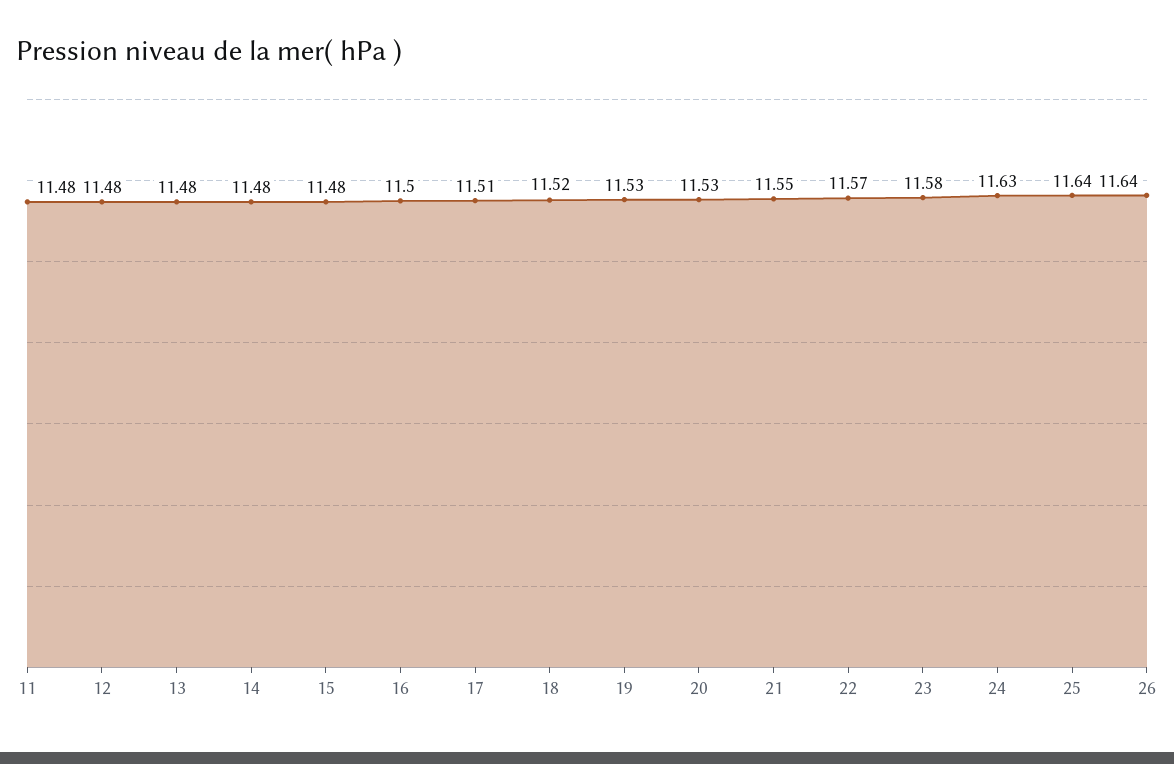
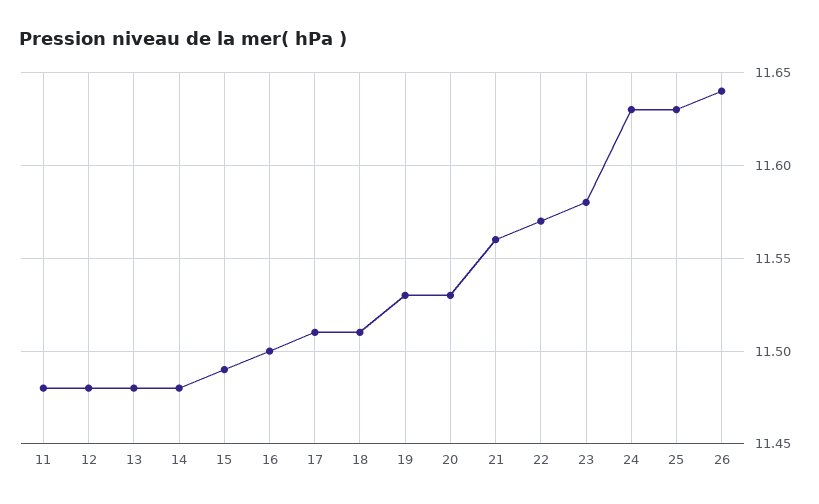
  {
    "11": 11.48,
    "12": 11.48,
    "13": 11.48,
    "14": 11.48,
-   "15": 11.48,
+   "15": 11.49,
    "16": 11.5,
    "17": 11.51,
-   "18": 11.52,
+   "18": 11.51,
    "19": 11.53,
    "20": 11.53,
-   "21": 11.55,
+   "21": 11.56,
    "22": 11.57,
    "23": 11.58,
    "24": 11.63,
-   "25": 11.64,
+   "25": 11.63,
    "26": 11.64
  }

